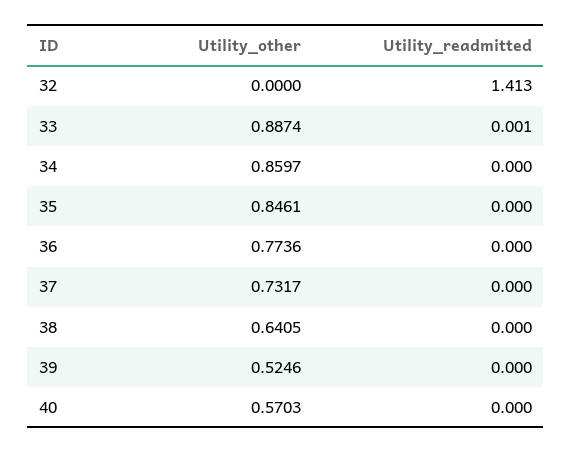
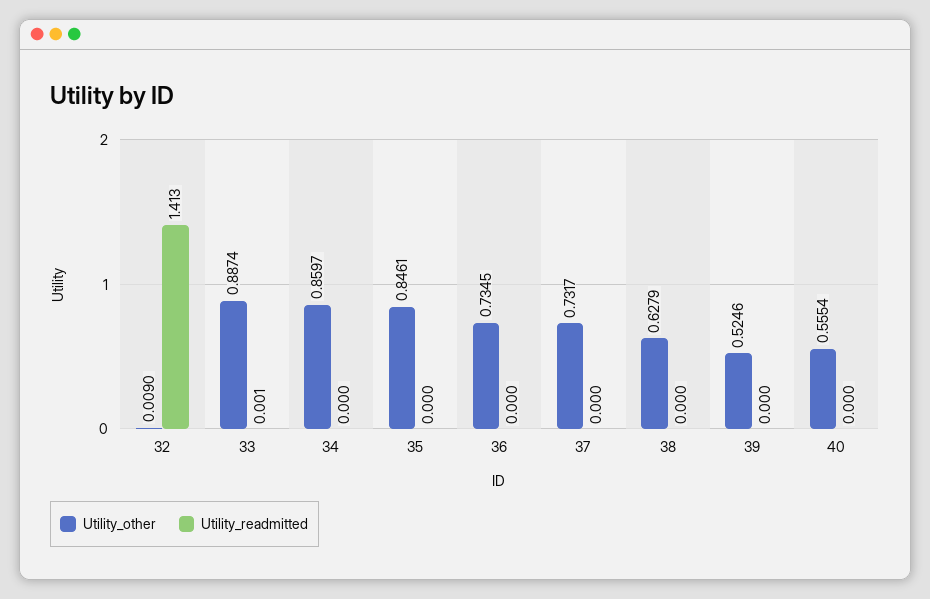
  {
    "Utility_other": {
-     "32": 0,
+     "32": 0.009,
      "33": 0.8874,
      "34": 0.8597,
      "35": 0.8461,
-     "36": 0.7736,
+     "36": 0.7345,
      "37": 0.7317,
-     "38": 0.6405,
+     "38": 0.6279,
      "39": 0.5246,
-     "40": 0.5703
+     "40": 0.5554
    },
    "Utility_readmitted": {
      "32": 1.413,
      "33": 0.001,
      "34": 0,
      "35": 0,
      "36": 0,
      "37": 0,
      "38": 0,
      "39": 0,
      "40": 0
    }
  }

